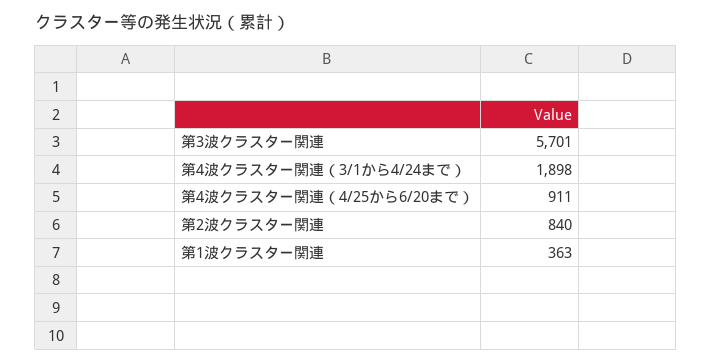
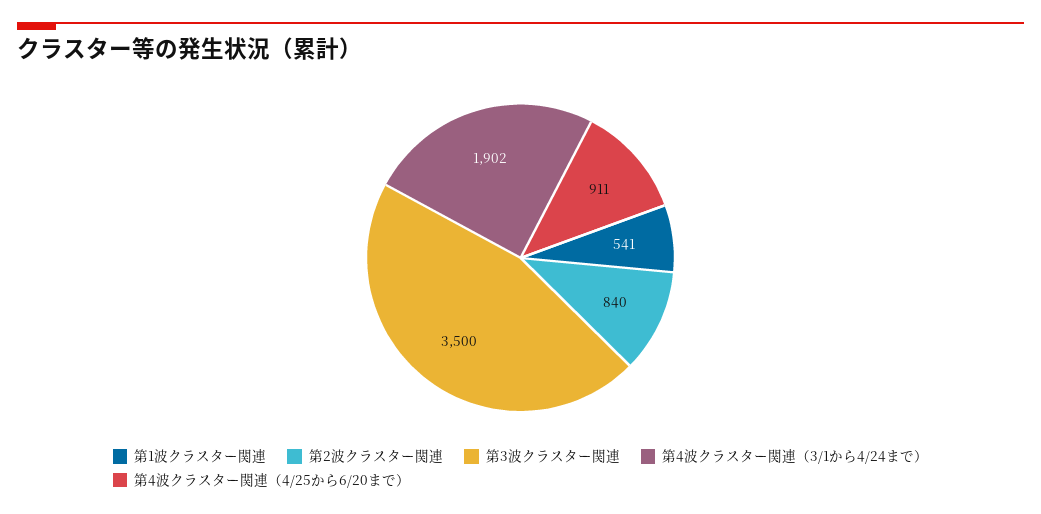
  {
-   "第3波クラスター関連": 5701,
+   "第3波クラスター関連": 3500,
-   "第4波クラスター関連（3/1から4/24まで）": 1898,
+   "第4波クラスター関連（3/1から4/24まで）": 1902,
    "第4波クラスター関連（4/25から6/20まで）": 911,
    "第2波クラスター関連": 840,
-   "第1波クラスター関連": 363
+   "第1波クラスター関連": 541
  }

